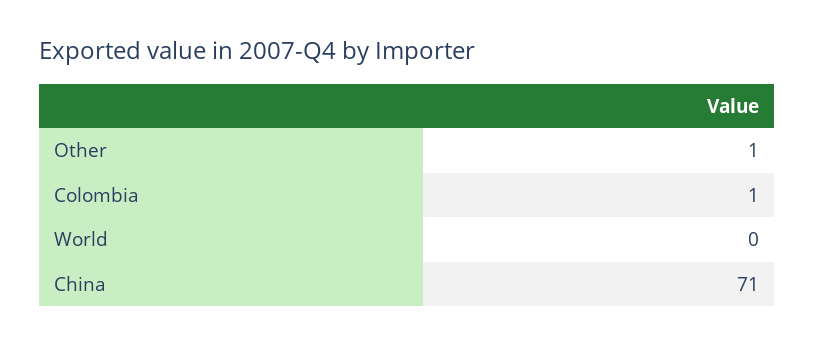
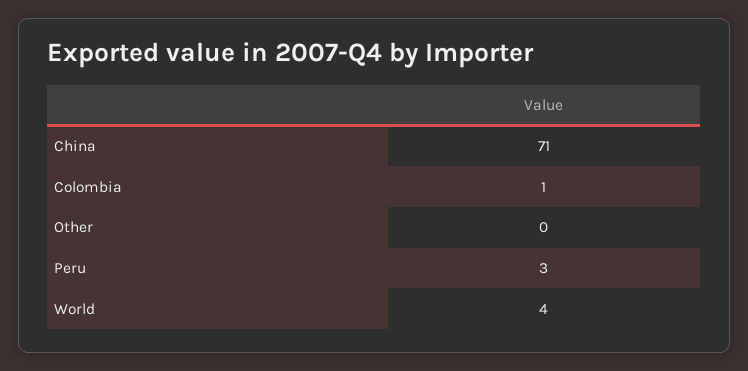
  {
-   "Other": 1,
+   "Other": 0,
    "Colombia": 1,
-   "World": 0,
+   "World": 4,
-   "China": 71
+   "China": 71,
+   "Peru": 3
  }

